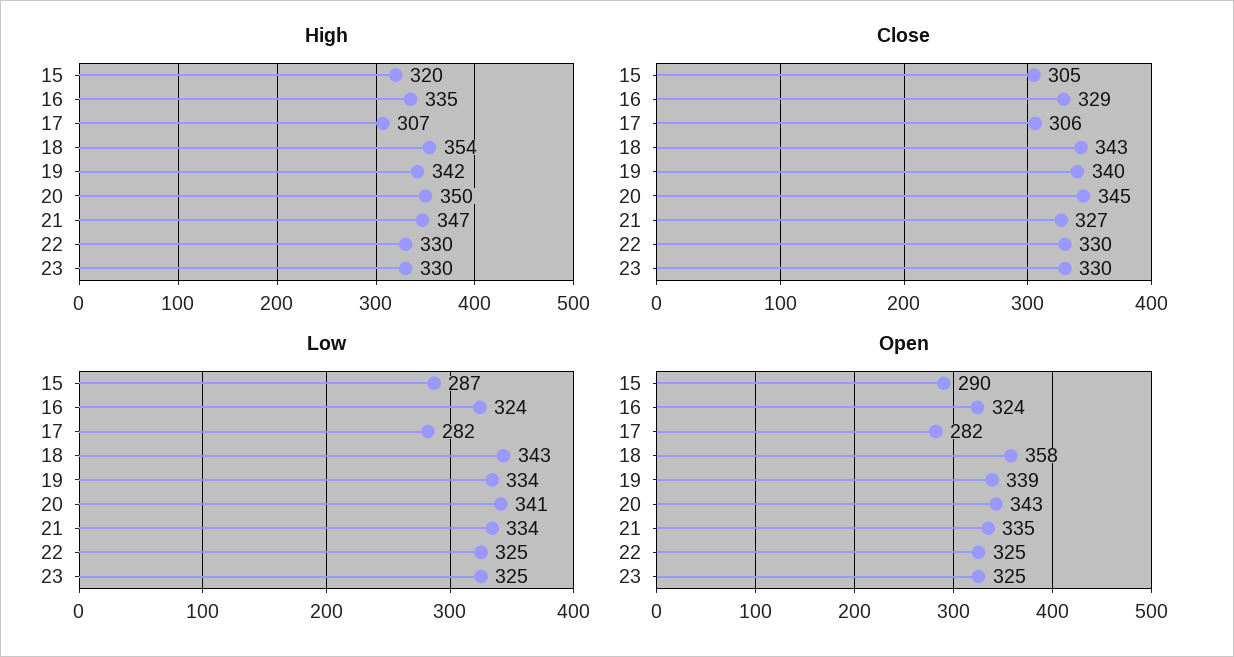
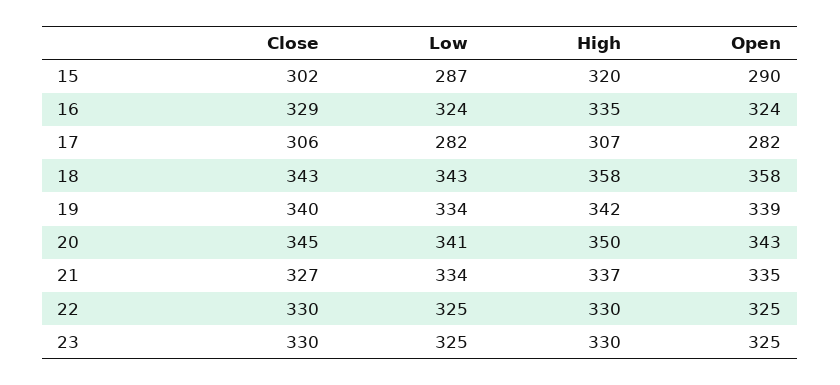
  {
    "High": {
      "15": 320,
      "16": 335,
      "17": 307,
-     "18": 354,
+     "18": 358,
      "19": 342,
      "20": 350,
-     "21": 347,
+     "21": 337,
      "22": 330,
      "23": 330
    },
    "Close": {
-     "15": 305,
+     "15": 302,
      "16": 329,
      "17": 306,
      "18": 343,
      "19": 340,
      "20": 345,
      "21": 327,
      "22": 330,
      "23": 330
    },
    "Low": {
      "15": 287,
      "16": 324,
      "17": 282,
      "18": 343,
      "19": 334,
      "20": 341,
      "21": 334,
      "22": 325,
      "23": 325
    },
    "Open": {
      "15": 290,
      "16": 324,
      "17": 282,
      "18": 358,
      "19": 339,
      "20": 343,
      "21": 335,
      "22": 325,
      "23": 325
    }
  }

